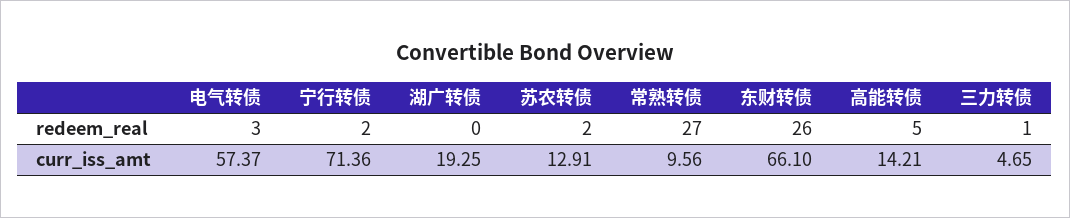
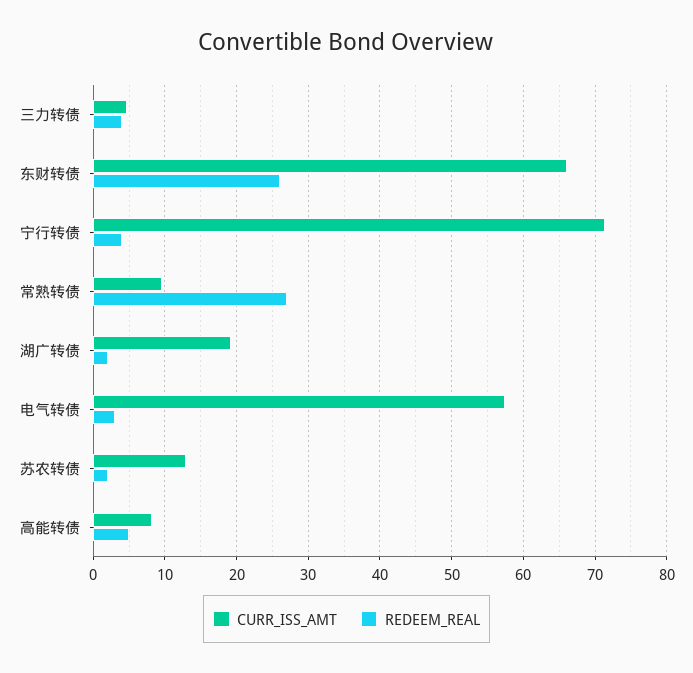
  {
    "redeem_real": {
      "电气转债": 3,
-     "宁行转债": 2,
+     "宁行转债": 4,
-     "湖广转债": 0,
+     "湖广转债": 2,
      "苏农转债": 2,
      "常熟转债": 27,
      "东财转债": 26,
      "高能转债": 5,
-     "三力转债": 1
+     "三力转债": 4
    },
    "curr_iss_amt": {
      "电气转债": 57.37,
      "宁行转债": 71.36,
      "湖广转债": 19.25,
      "苏农转债": 12.91,
      "常熟转债": 9.56,
      "东财转债": 66.1,
-     "高能转债": 14.21,
+     "高能转债": 8,
      "三力转债": 4.65
    }
  }

